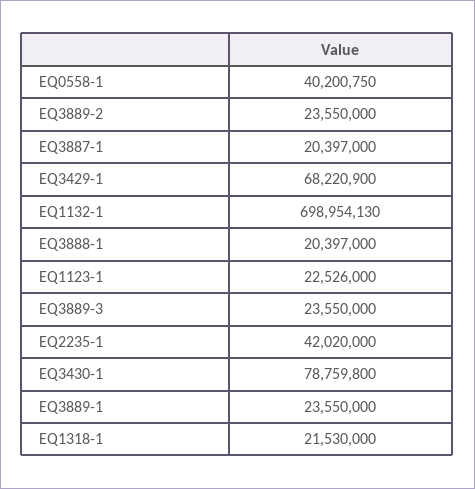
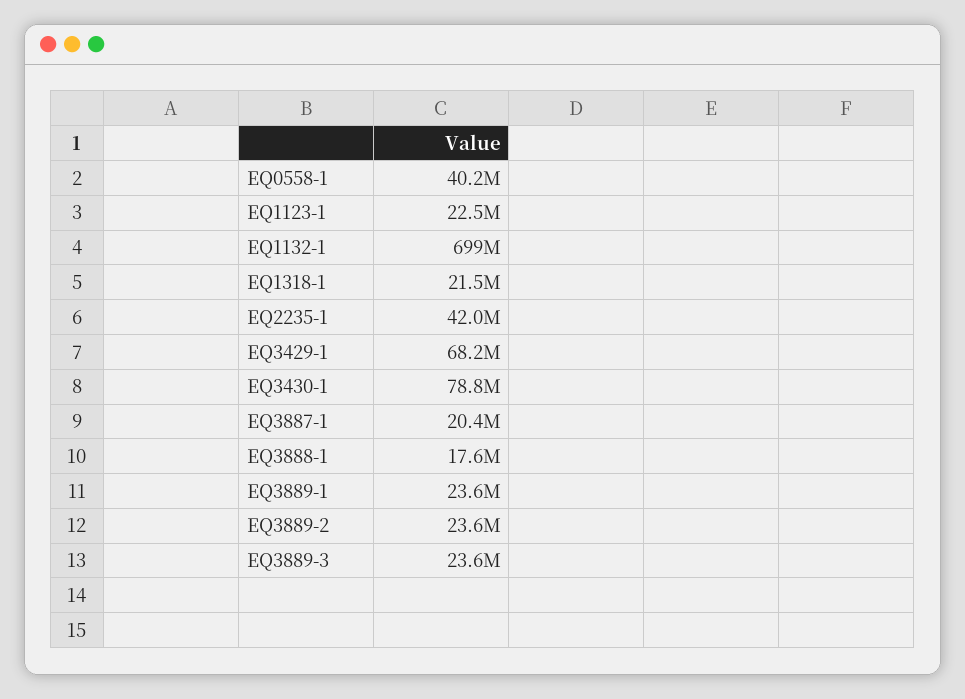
  {
    "EQ0558-1": 40200750,
    "EQ3889-2": 23550000,
    "EQ3887-1": 20397000,
    "EQ3429-1": 68220900,
    "EQ1132-1": 698954130,
-   "EQ3888-1": 20397000,
+   "EQ3888-1": 17600000,
    "EQ1123-1": 22526000,
    "EQ3889-3": 23550000,
    "EQ2235-1": 42020000,
    "EQ3430-1": 78759800,
    "EQ3889-1": 23550000,
    "EQ1318-1": 21530000
  }

